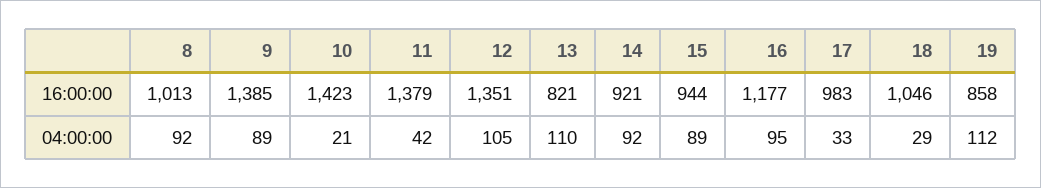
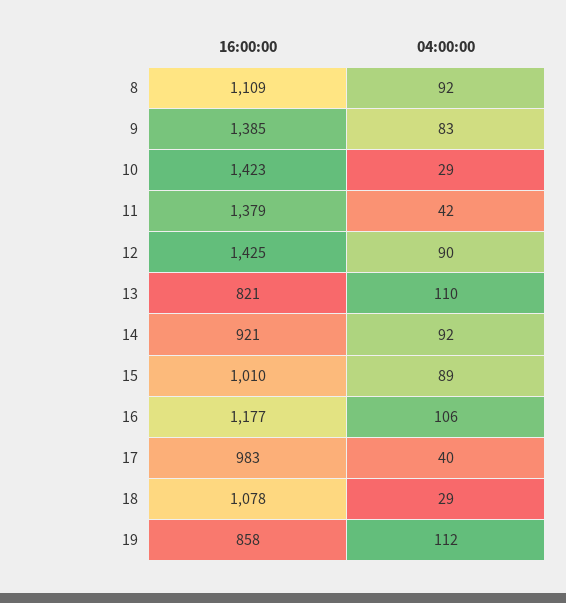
  {
    "8": {
-     "16:00:00": 1013,
+     "16:00:00": 1109,
      "04:00:00": 92
    },
    "9": {
      "16:00:00": 1385,
-     "04:00:00": 89
+     "04:00:00": 83
    },
    "10": {
      "16:00:00": 1423,
-     "04:00:00": 21
+     "04:00:00": 29
    },
    "11": {
      "16:00:00": 1379,
      "04:00:00": 42
    },
    "12": {
-     "16:00:00": 1351,
+     "16:00:00": 1425,
-     "04:00:00": 105
+     "04:00:00": 90
    },
    "13": {
      "16:00:00": 821,
      "04:00:00": 110
    },
    "14": {
      "16:00:00": 921,
      "04:00:00": 92
    },
    "15": {
-     "16:00:00": 944,
+     "16:00:00": 1010,
      "04:00:00": 89
    },
    "16": {
      "16:00:00": 1177,
-     "04:00:00": 95
+     "04:00:00": 106
    },
    "17": {
      "16:00:00": 983,
-     "04:00:00": 33
+     "04:00:00": 40
    },
    "18": {
-     "16:00:00": 1046,
+     "16:00:00": 1078,
      "04:00:00": 29
    },
    "19": {
      "16:00:00": 858,
      "04:00:00": 112
    }
  }

